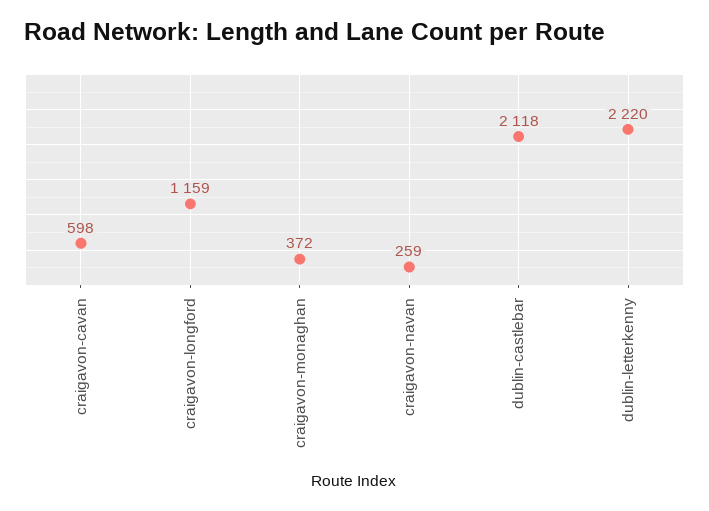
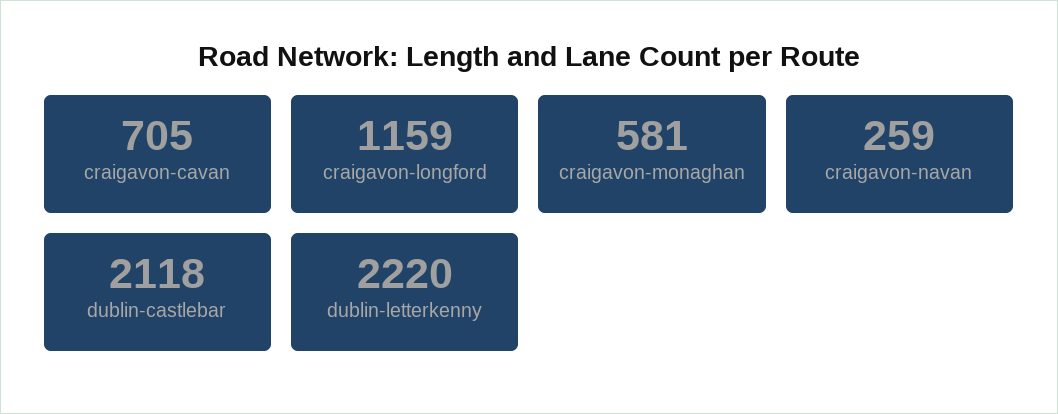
  {
-   "craigavon-cavan": 598,
+   "craigavon-cavan": 705,
    "craigavon-longford": 1159,
-   "craigavon-monaghan": 372,
+   "craigavon-monaghan": 581,
    "craigavon-navan": 259,
    "dublin-castlebar": 2118,
    "dublin-letterkenny": 2220
  }

